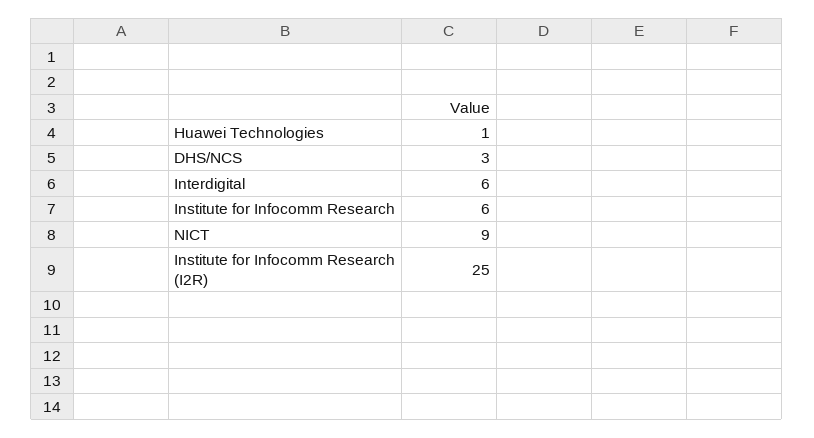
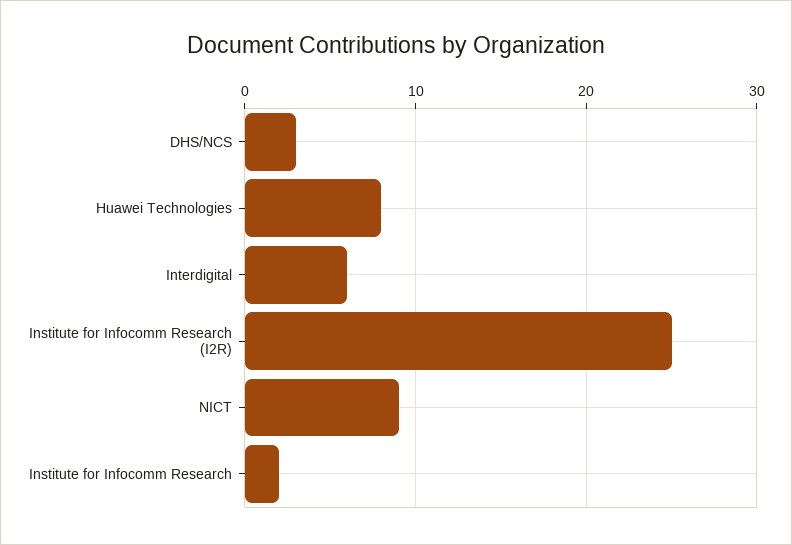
  {
-   "Huawei Technologies": 1,
+   "Huawei Technologies": 8,
    "DHS/NCS": 3,
    "Interdigital": 6,
-   "Institute for Infocomm Research": 6,
+   "Institute for Infocomm Research": 2,
    "NICT": 9,
    "Institute for Infocomm Research (I2R)": 25
  }

